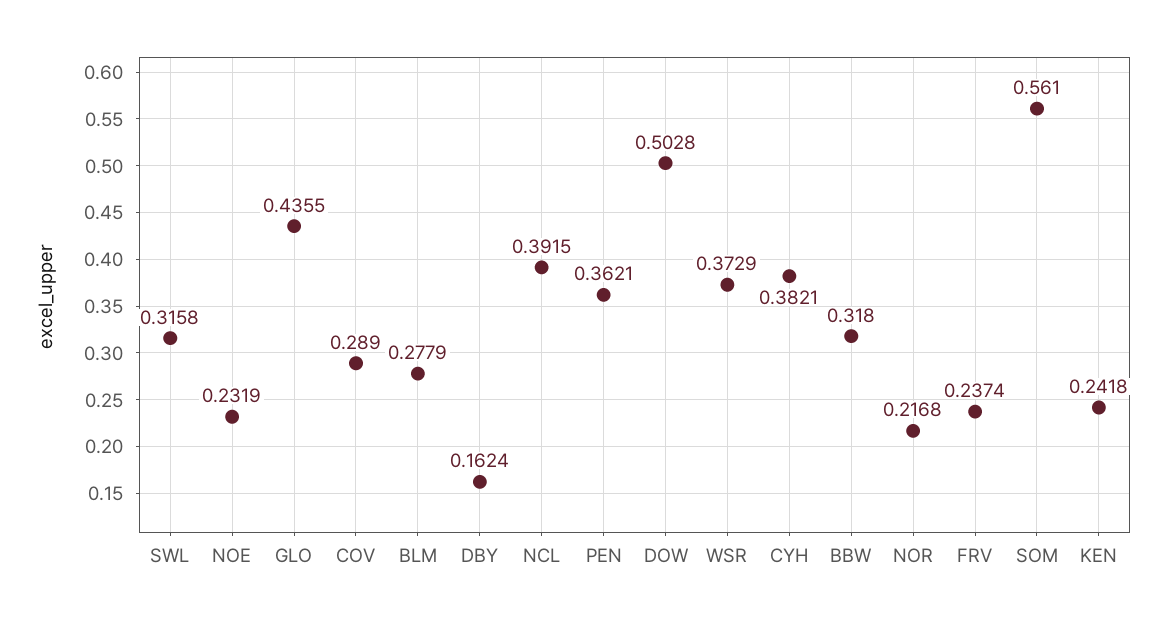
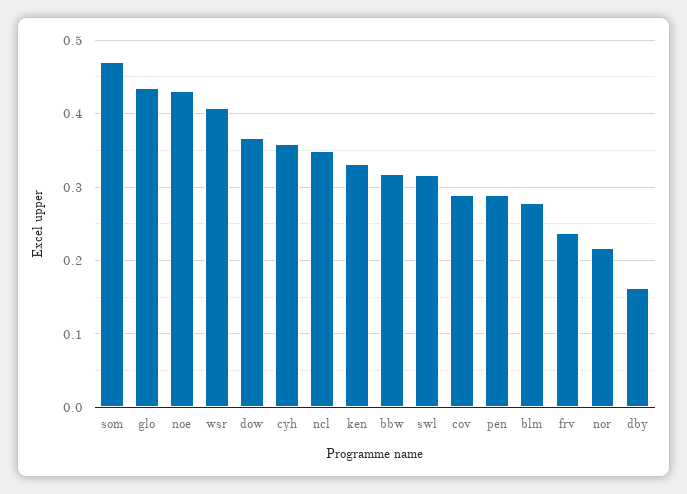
  {
    "SWL": 0.3158,
-   "NOE": 0.2319,
+   "NOE": 0.43,
    "GLO": 0.4355,
    "COV": 0.289,
    "BLM": 0.2779,
    "DBY": 0.1624,
-   "NCL": 0.3915,
+   "NCL": 0.35,
-   "PEN": 0.3621,
+   "PEN": 0.29,
-   "DOW": 0.5028,
+   "DOW": 0.37,
-   "WSR": 0.3729,
+   "WSR": 0.41,
-   "CYH": 0.3821,
+   "CYH": 0.36,
    "BBW": 0.318,
    "NOR": 0.2168,
    "FRV": 0.2374,
-   "SOM": 0.561,
+   "SOM": 0.47,
-   "KEN": 0.2418
+   "KEN": 0.33
  }

